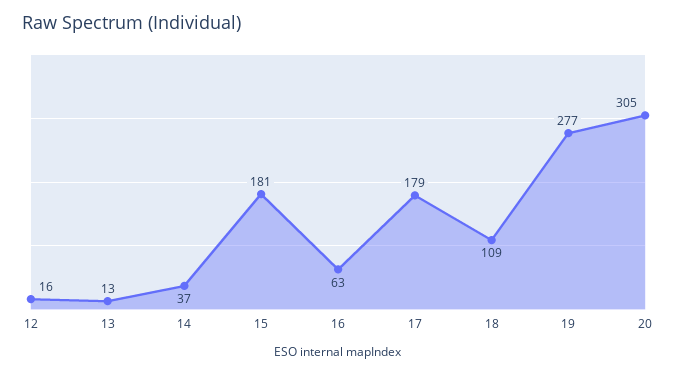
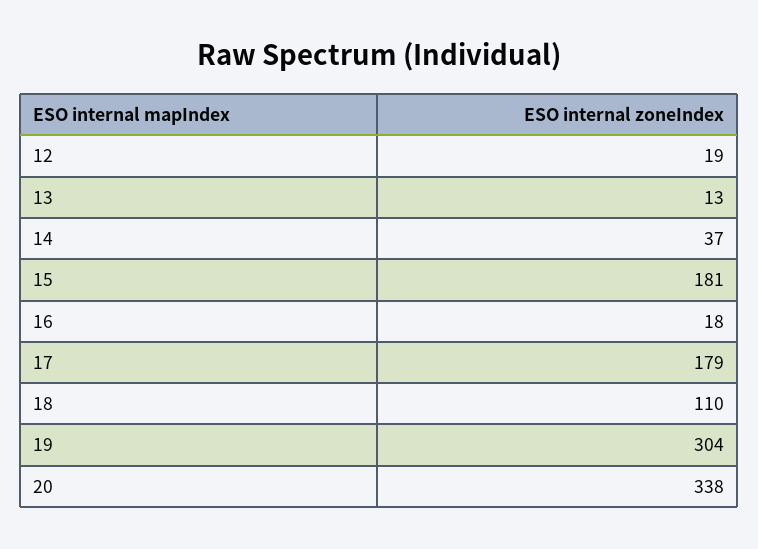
  {
-   "12": 16,
+   "12": 19,
    "13": 13,
    "14": 37,
    "15": 181,
-   "16": 63,
+   "16": 18,
    "17": 179,
-   "18": 109,
+   "18": 110,
-   "19": 277,
+   "19": 304,
-   "20": 305
+   "20": 338
  }

